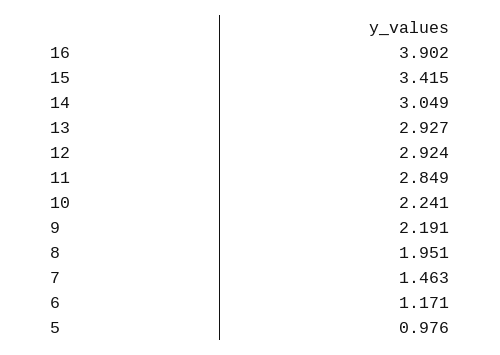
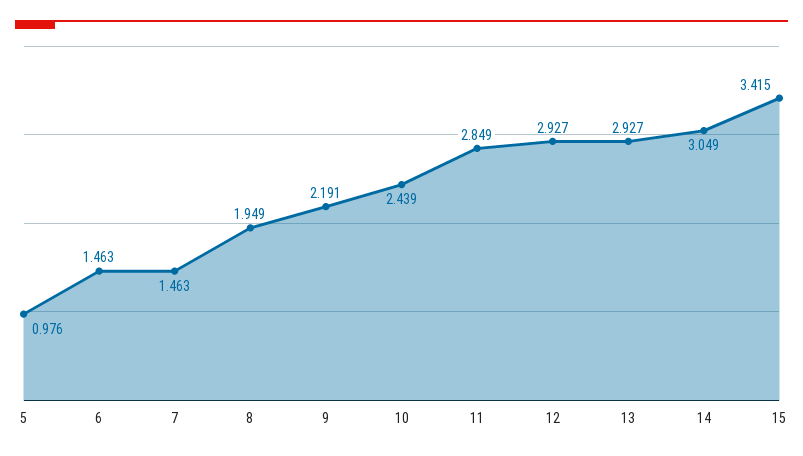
  {
-   "16": 3.902,
    "15": 3.415,
    "14": 3.049,
    "13": 2.927,
-   "12": 2.924,
+   "12": 2.927,
    "11": 2.849,
-   "10": 2.241,
+   "10": 2.439,
    "9": 2.191,
-   "8": 1.951,
+   "8": 1.949,
    "7": 1.463,
-   "6": 1.171,
+   "6": 1.463,
    "5": 0.976
  }

